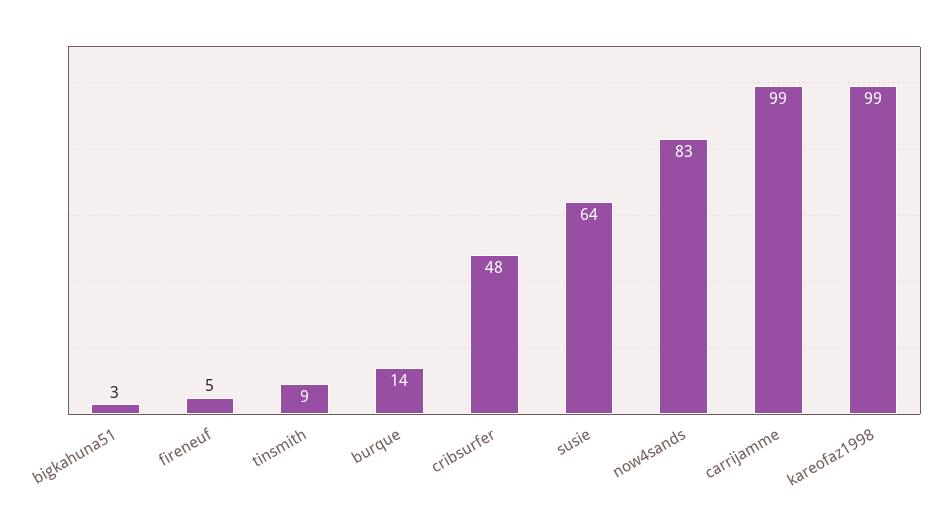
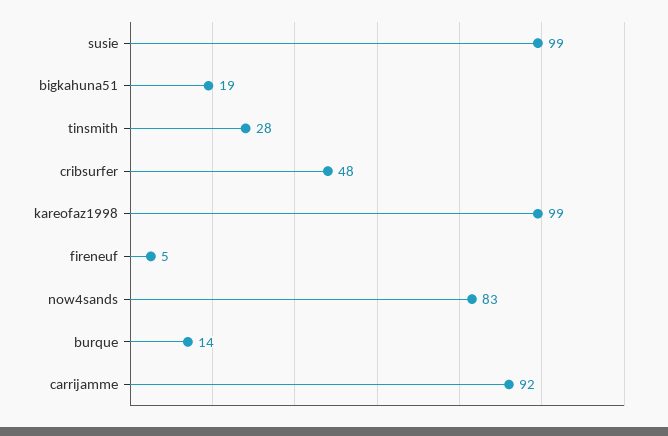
  {
-   "bigkahuna51": 3,
+   "bigkahuna51": 19,
    "fireneuf": 5,
-   "tinsmith": 9,
+   "tinsmith": 28,
    "burque": 14,
    "cribsurfer": 48,
-   "susie": 64,
+   "susie": 99,
    "now4sands": 83,
-   "carrijamme": 99,
+   "carrijamme": 92,
    "kareofaz1998": 99
  }

